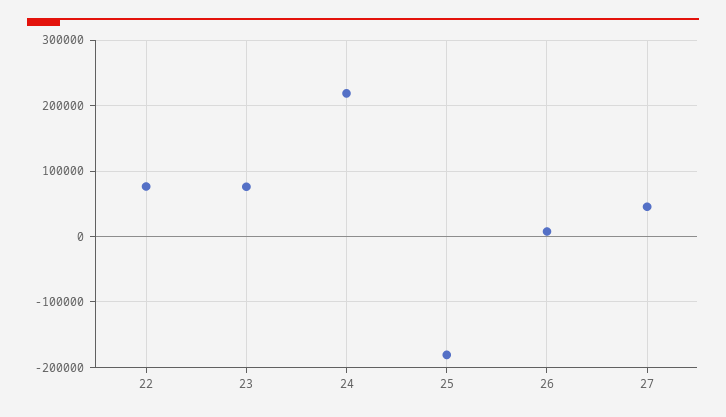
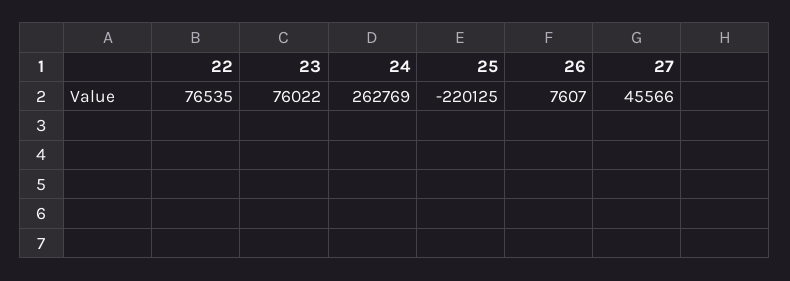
  {
    "22": 76535,
    "23": 76022,
-   "24": 220000,
+   "24": 262769,
-   "25": -180000,
+   "25": -220125,
    "26": 7607,
    "27": 45566
  }

